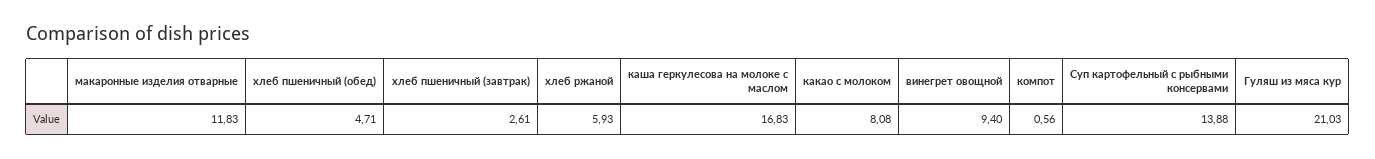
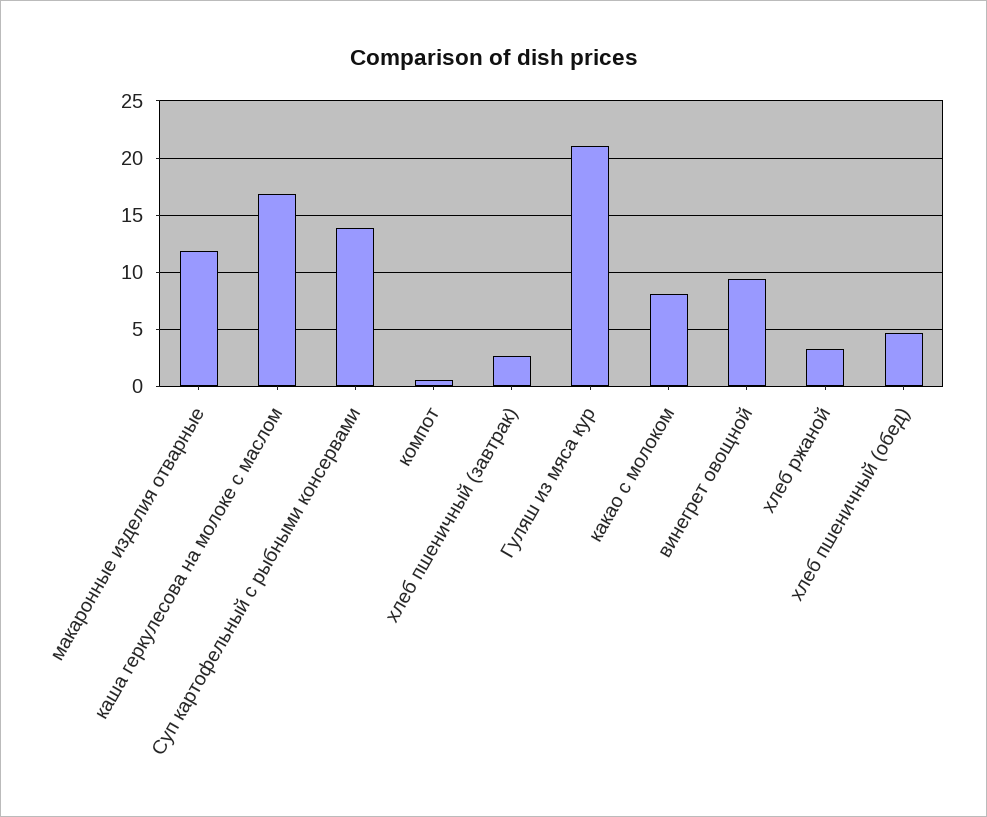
  {
    "макаронные изделия отварные": 11.83,
    "хлеб пшеничный (обед)": 4.71,
    "хлеб пшеничный (завтрак)": 2.61,
-   "хлеб ржаной": 5.93,
+   "хлеб ржаной": 3,
    "каша геркулесова на молоке с маслом": 16.83,
    "какао с молоком": 8.08,
    "винегрет овощной": 9.4,
    "компот": 0.56,
    "Суп картофельный с рыбными консервами": 13.88,
    "Гуляш из мяса кур": 21.03
  }

